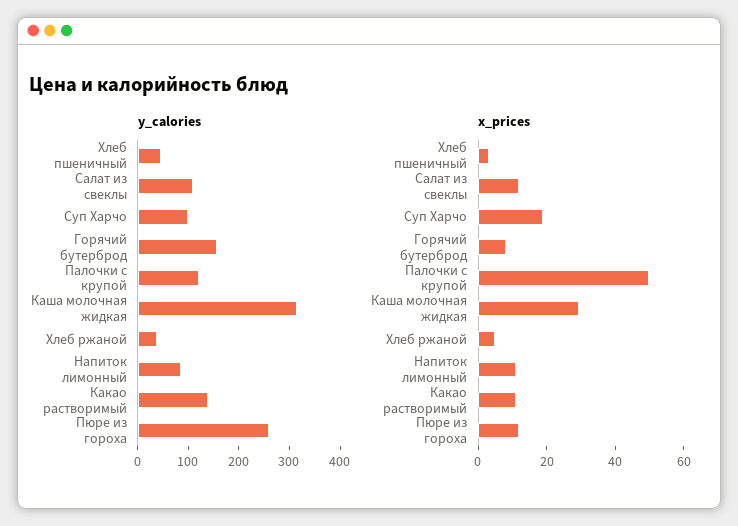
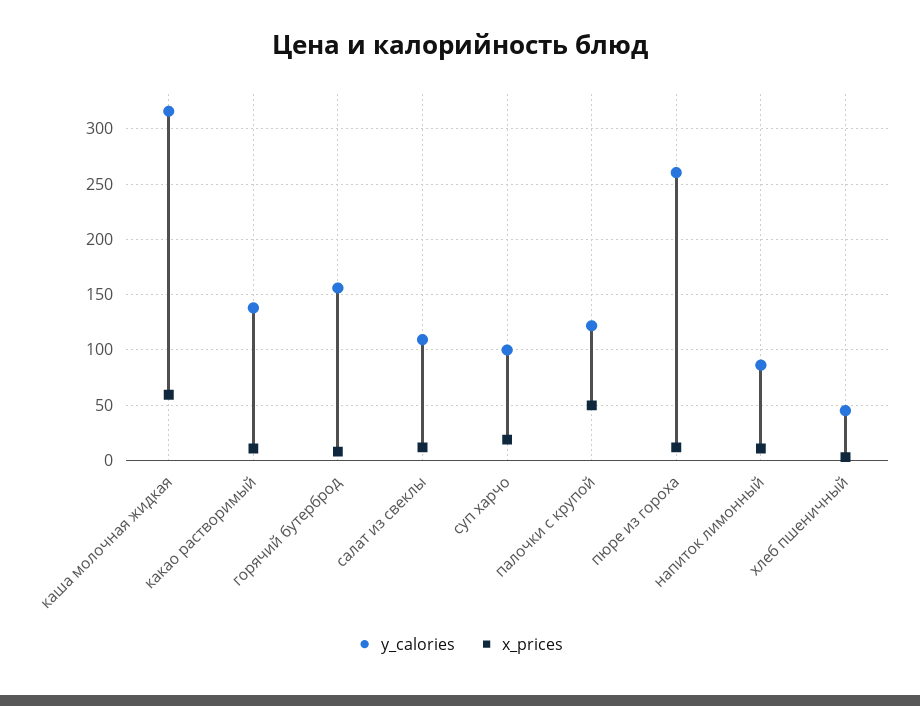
  {
    "y_calories": {
      "Хлеб пшеничный": 50,
      "Салат из свеклы": 110,
      "Суп Харчо": 100,
      "Горячий бутерброд": 160,
      "Палочки с крупой": 120,
      "Каша молочная жидкая": 320,
-     "Хлеб ржаной": 40,
      "Напиток лимонный": 90,
      "Какао растворимый": 140,
      "Пюре из гороха": 260
    },
    "x_prices": {
      "Хлеб пшеничный": 5,
      "Салат из свеклы": 10,
      "Суп Харчо": 20,
      "Горячий бутерброд": 10,
      "Палочки с крупой": 50,
-     "Каша молочная жидкая": 30,
+     "Каша молочная жидкая": 60,
-     "Хлеб ржаной": 5,
      "Напиток лимонный": 10,
      "Какао растворимый": 10,
      "Пюре из гороха": 10
    }
  }

